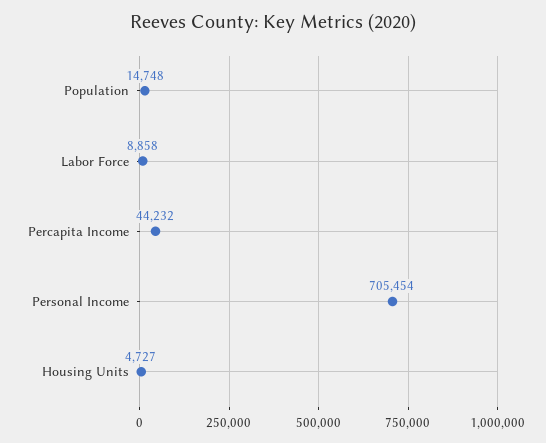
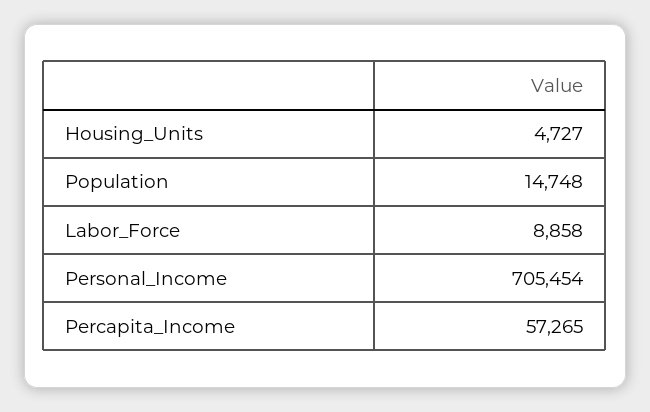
  {
    "Population": 14748,
    "Labor Force": 8858,
-   "Percapita Income": 44232,
+   "Percapita Income": 57265,
    "Personal Income": 705454,
    "Housing Units": 4727
  }

